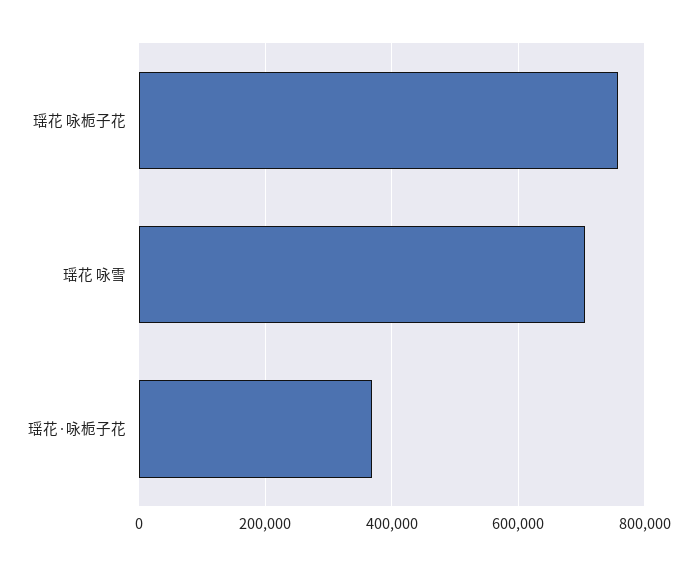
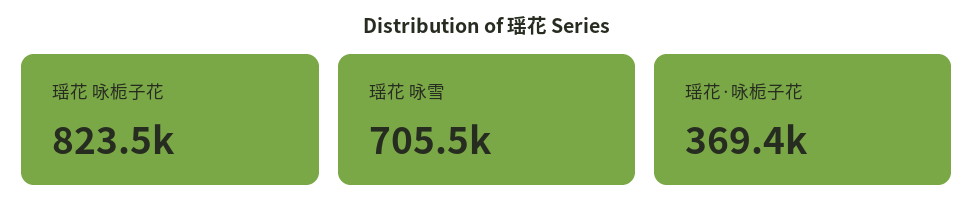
  {
-   "瑶花 咏栀子花": 760000,
+   "瑶花 咏栀子花": 823500,
    "瑶花 咏雪": 705500,
    "瑶花·咏栀子花": 369400
  }

